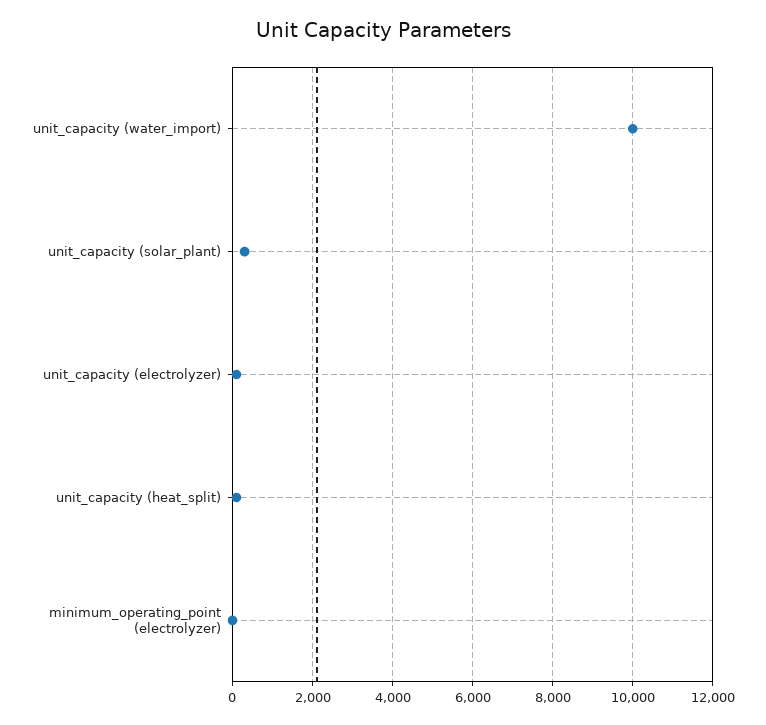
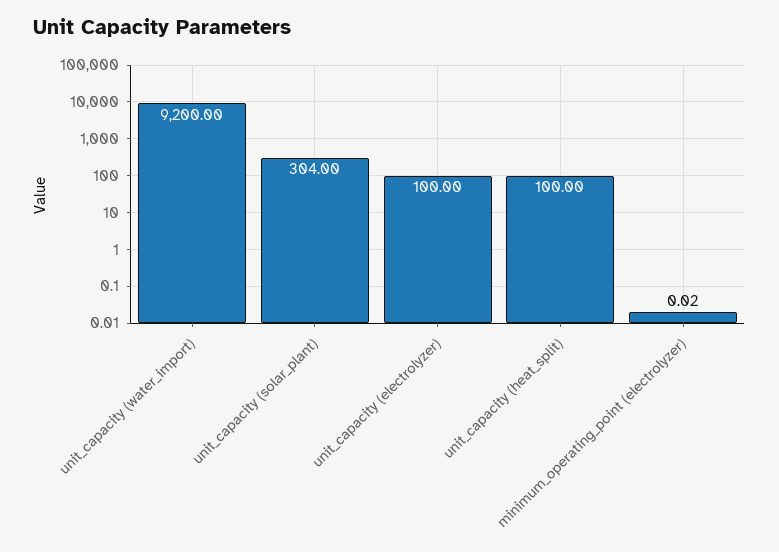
  {
-   "unit_capacity (water_import)": 10000,
+   "unit_capacity (water_import)": 9200,
    "unit_capacity (solar_plant)": 304,
    "unit_capacity (electrolyzer)": 100,
    "unit_capacity (heat_split)": 100,
    "minimum_operating_point (electrolyzer)": 0.02
  }

